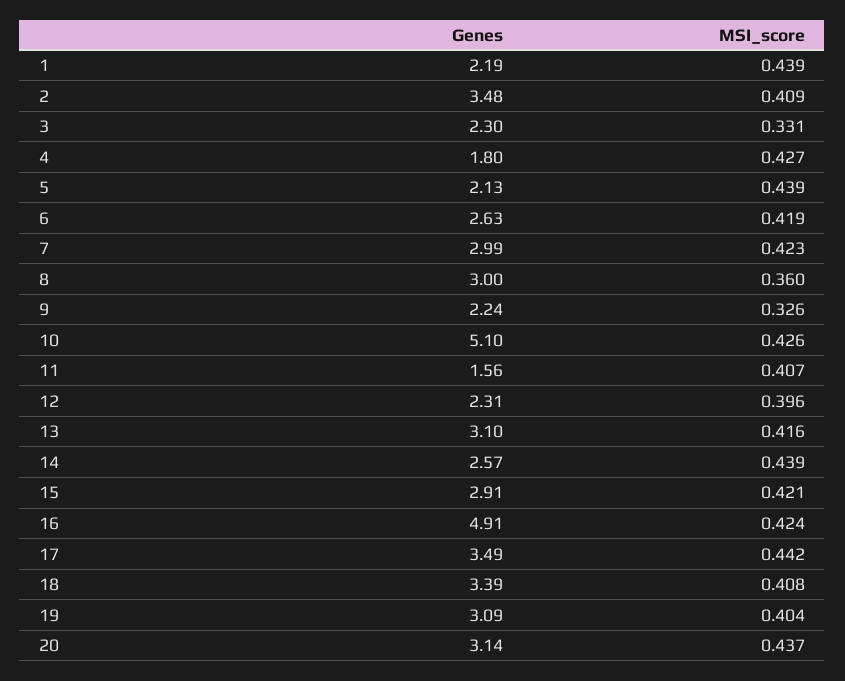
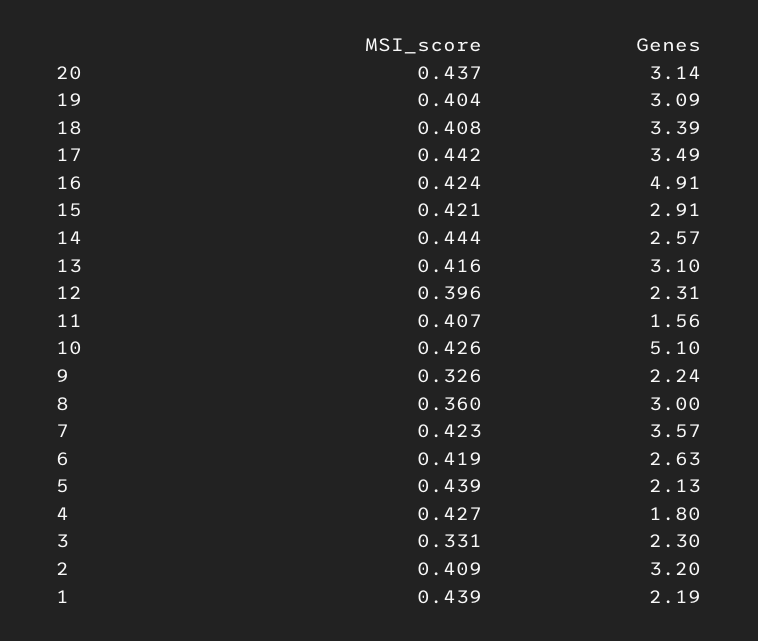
  {
    "Genes": {
      "1": 2.19,
-     "2": 3.48,
+     "2": 3.2,
      "3": 2.3,
      "4": 1.8,
      "5": 2.13,
      "6": 2.63,
-     "7": 2.99,
+     "7": 3.57,
      "8": 3,
      "9": 2.24,
      "10": 5.1,
      "11": 1.56,
      "12": 2.31,
      "13": 3.1,
      "14": 2.57,
      "15": 2.91,
      "16": 4.91,
      "17": 3.49,
      "18": 3.39,
      "19": 3.09,
      "20": 3.14
    },
    "MSI_score": {
      "1": 0.439,
      "2": 0.409,
      "3": 0.331,
      "4": 0.427,
      "5": 0.439,
      "6": 0.419,
      "7": 0.423,
      "8": 0.36,
      "9": 0.326,
      "10": 0.426,
      "11": 0.407,
      "12": 0.396,
      "13": 0.416,
-     "14": 0.439,
+     "14": 0.444,
      "15": 0.421,
      "16": 0.424,
      "17": 0.442,
      "18": 0.408,
      "19": 0.404,
      "20": 0.437
    }
  }

